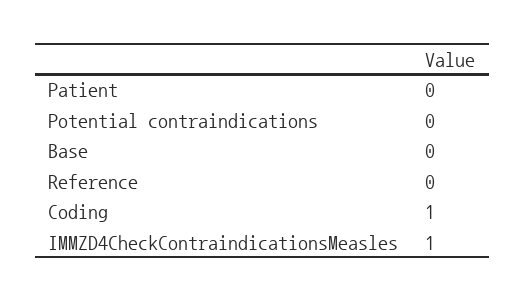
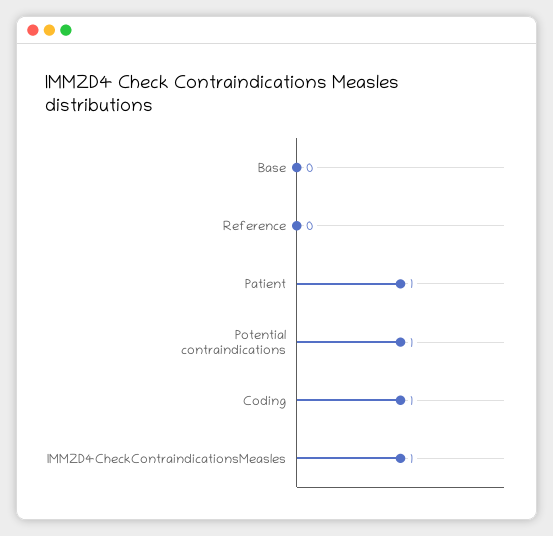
  {
-   "Patient": 0,
+   "Patient": 1,
-   "Potential contraindications": 0,
+   "Potential contraindications": 1,
    "Base": 0,
    "Reference": 0,
    "Coding": 1,
    "IMMZD4CheckContraindicationsMeasles": 1
  }

